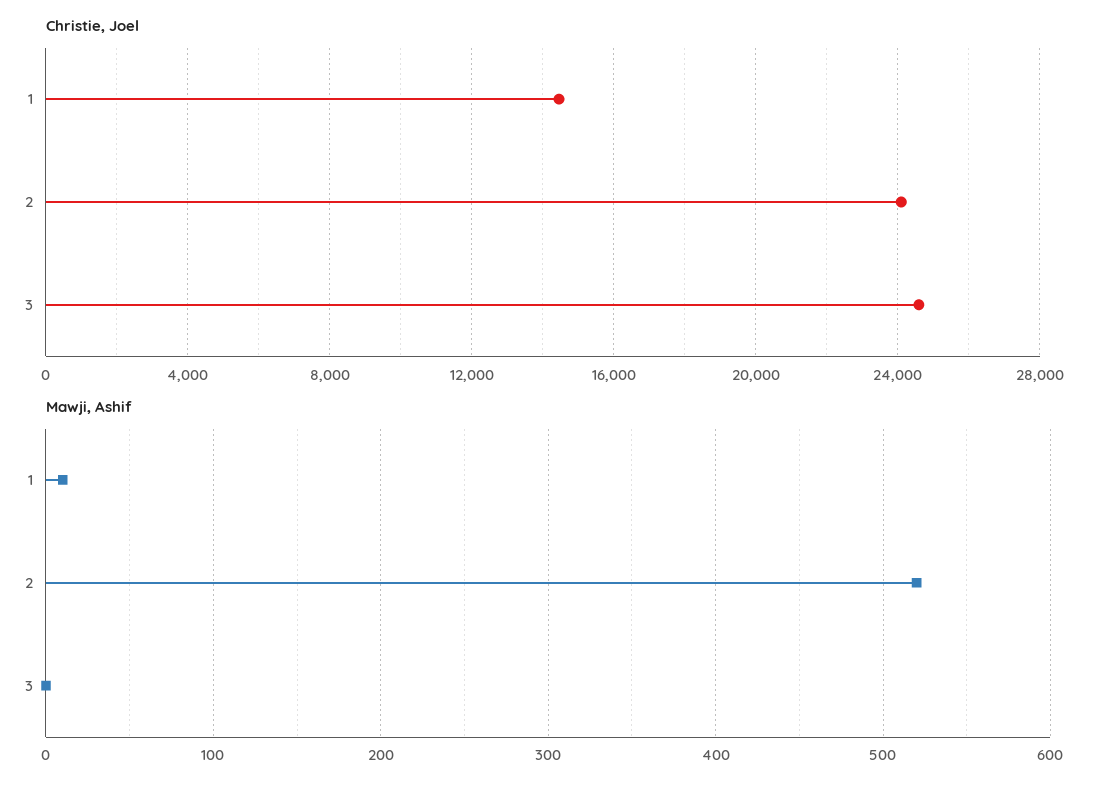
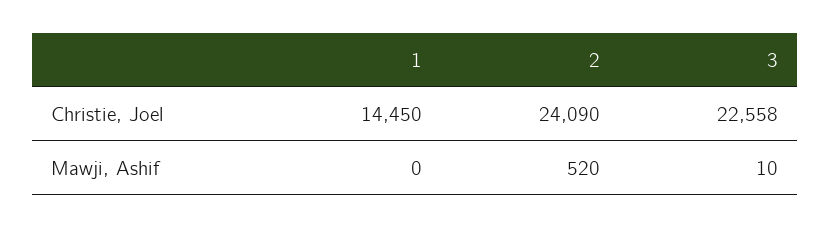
  {
    "Christie, Joel": {
      "1": 14450,
      "2": 24090,
-     "3": 24500
+     "3": 22558
    },
    "Mawji, Ashif": {
-     "1": 10,
+     "1": 0,
      "2": 520,
-     "3": 0
+     "3": 10
    }
  }

